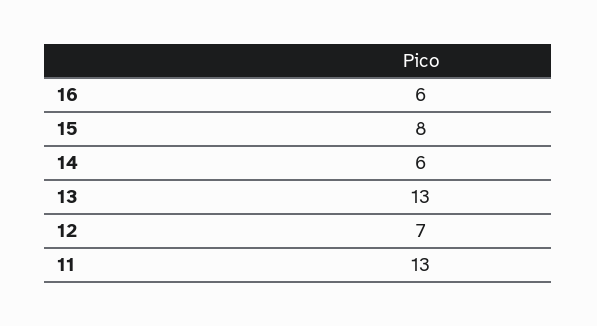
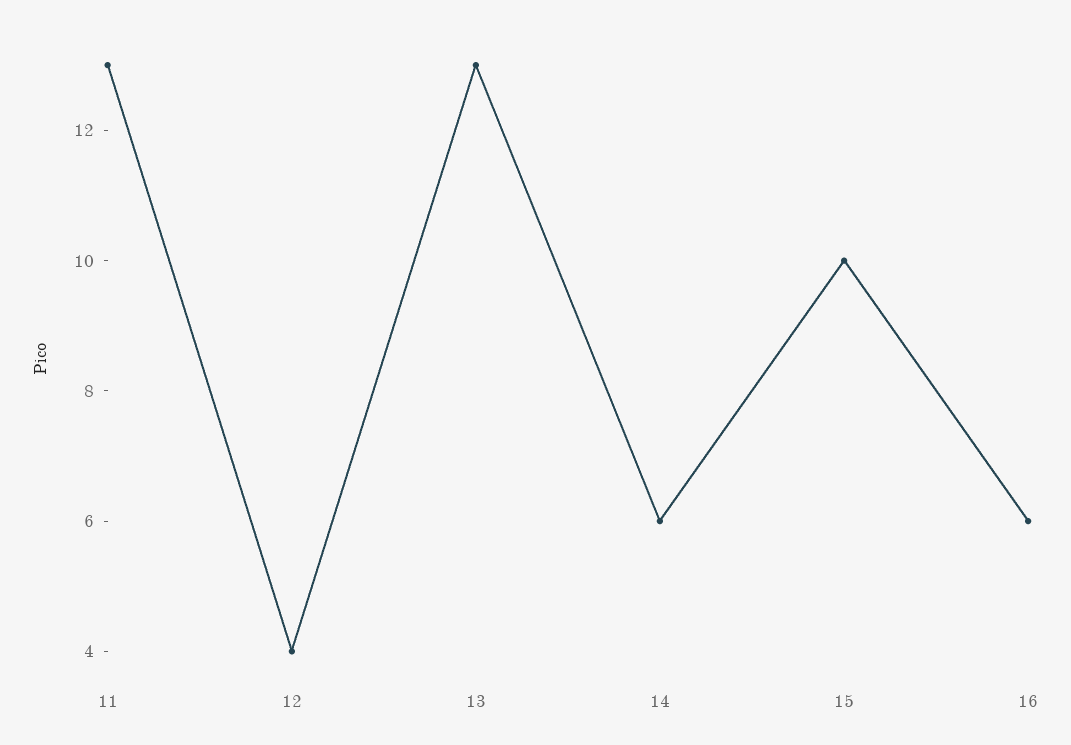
  {
    "16": 6,
-   "15": 8,
+   "15": 10,
    "14": 6,
    "13": 13,
-   "12": 7,
+   "12": 4,
    "11": 13
  }

